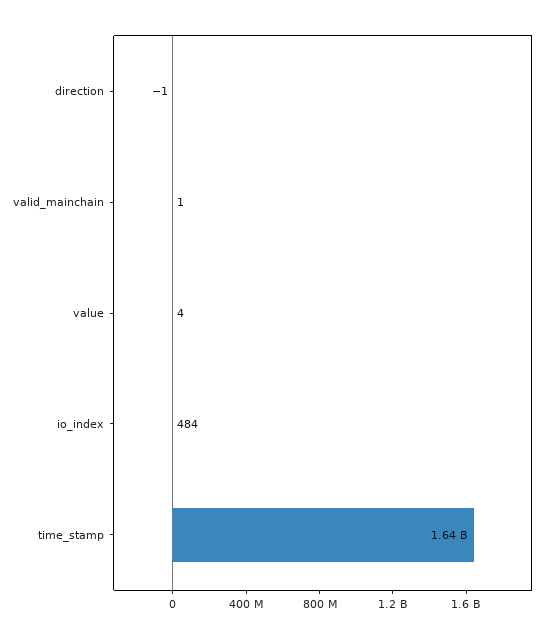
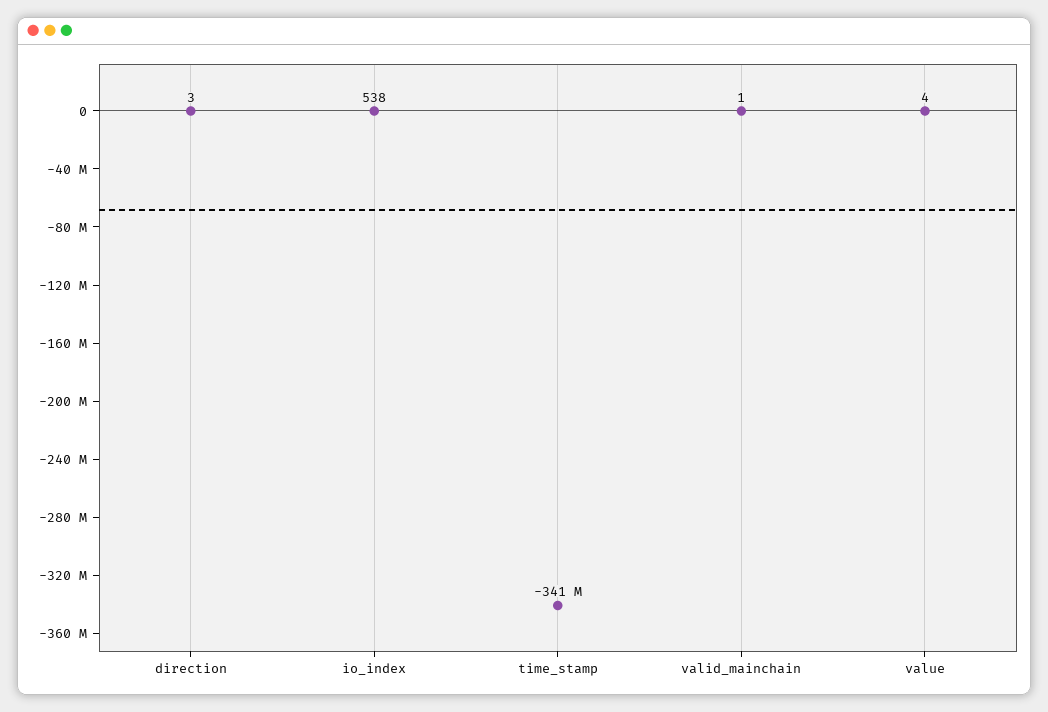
  {
-   "direction": -1,
+   "direction": 3,
    "valid_mainchain": 1,
    "value": 4,
-   "io_index": 484,
+   "io_index": 538,
-   "time_stamp": 1640000000
+   "time_stamp": -341000000
  }

